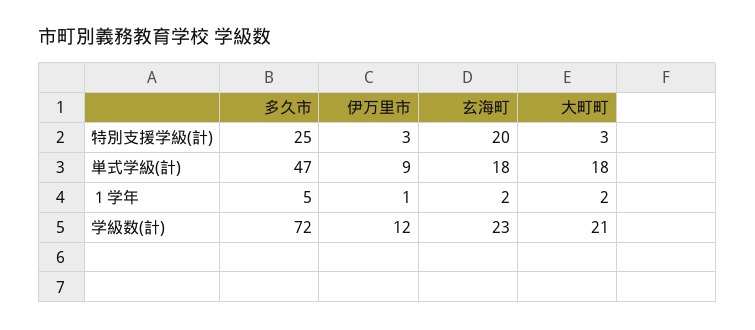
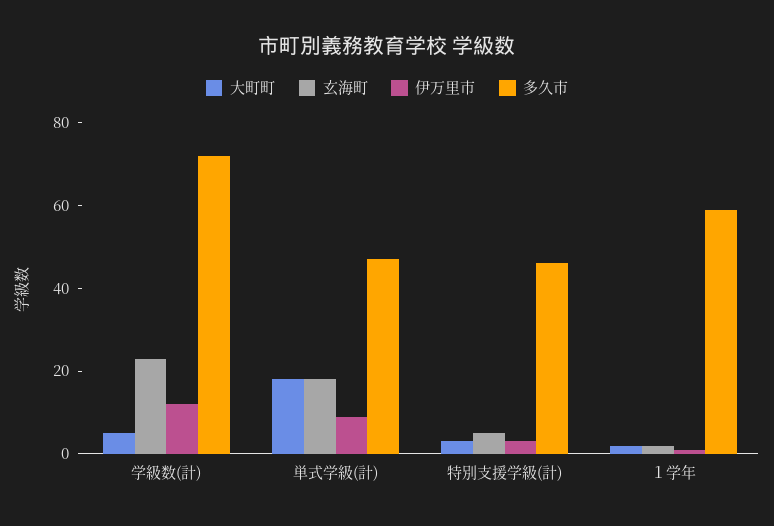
  {
    "多久市": {
-     "特別支援学級(計)": 25,
+     "特別支援学級(計)": 45,
      "単式学級(計)": 47,
-     "１学年": 5,
+     "１学年": 60,
      "学級数(計)": 72
    },
    "伊万里市": {
      "特別支援学級(計)": 3,
      "単式学級(計)": 9,
      "１学年": 1,
      "学級数(計)": 12
    },
    "玄海町": {
-     "特別支援学級(計)": 20,
+     "特別支援学級(計)": 5,
      "単式学級(計)": 18,
      "１学年": 2,
      "学級数(計)": 23
    },
    "大町町": {
      "特別支援学級(計)": 3,
      "単式学級(計)": 18,
      "１学年": 2,
-     "学級数(計)": 21
+     "学級数(計)": 5
    }
  }

